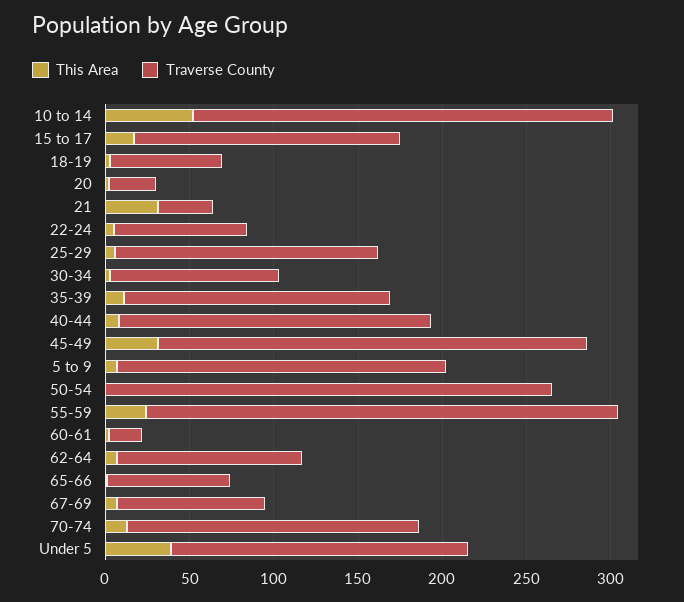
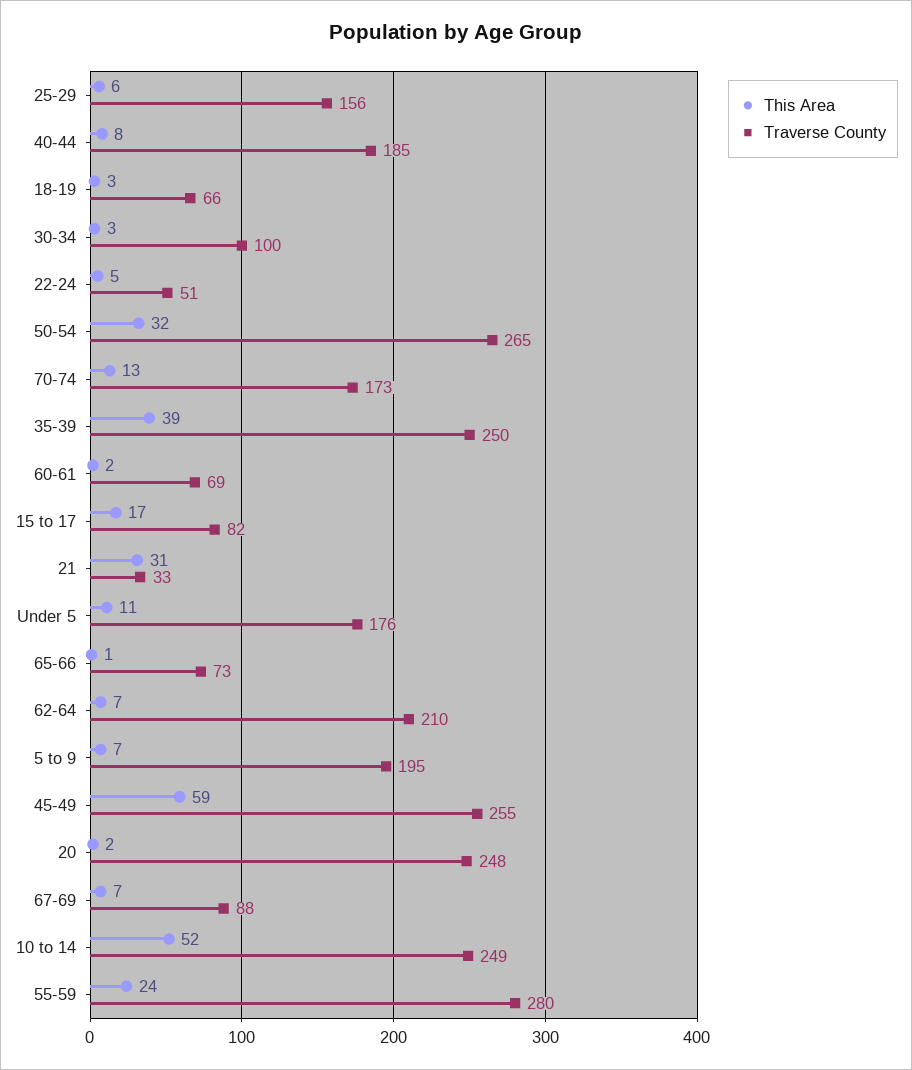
  {
    "This Area": {
      "10 to 14": 52,
      "15 to 17": 17,
      "18-19": 3,
      "20": 2,
      "21": 31,
      "22-24": 5,
      "25-29": 6,
      "30-34": 3,
-     "35-39": 10,
+     "35-39": 39,
      "40-44": 8,
-     "45-49": 30,
+     "45-49": 59,
      "5 to 9": 7,
-     "50-54": 0,
+     "50-54": 32,
      "55-59": 24,
      "60-61": 2,
      "62-64": 7,
      "65-66": 1,
      "67-69": 7,
      "70-74": 13,
-     "Under 5": 40
+     "Under 5": 11
    },
    "Traverse County": {
      "10 to 14": 249,
-     "15 to 17": 160,
+     "15 to 17": 82,
      "18-19": 66,
-     "20": 30,
+     "20": 248,
      "21": 33,
-     "22-24": 80,
+     "22-24": 51,
      "25-29": 156,
      "30-34": 100,
-     "35-39": 160,
+     "35-39": 250,
      "40-44": 185,
      "45-49": 255,
      "5 to 9": 195,
      "50-54": 265,
      "55-59": 280,
-     "60-61": 20,
+     "60-61": 69,
-     "62-64": 110,
+     "62-64": 210,
      "65-66": 73,
      "67-69": 88,
      "70-74": 173,
      "Under 5": 176
    }
  }

